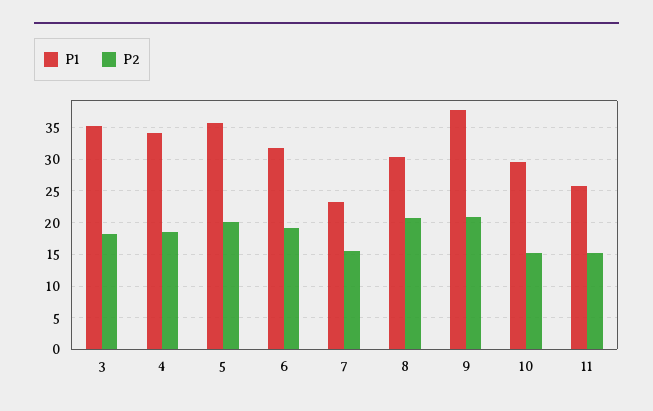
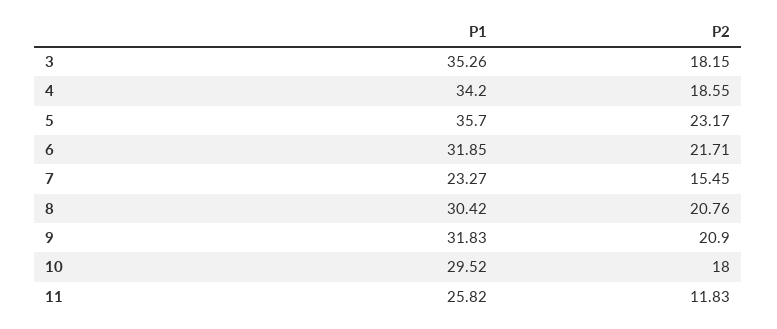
  {
    "P1": {
      "3": 35.26,
      "4": 34.2,
      "5": 35.7,
      "6": 31.85,
      "7": 23.27,
      "8": 30.42,
-     "9": 38,
+     "9": 31.83,
      "10": 29.52,
      "11": 25.82
    },
    "P2": {
      "3": 18.15,
      "4": 18.55,
-     "5": 20,
+     "5": 23.17,
-     "6": 19,
+     "6": 21.71,
      "7": 15.45,
      "8": 20.76,
      "9": 20.9,
-     "10": 15,
+     "10": 18,
-     "11": 15
+     "11": 11.83
    }
  }

